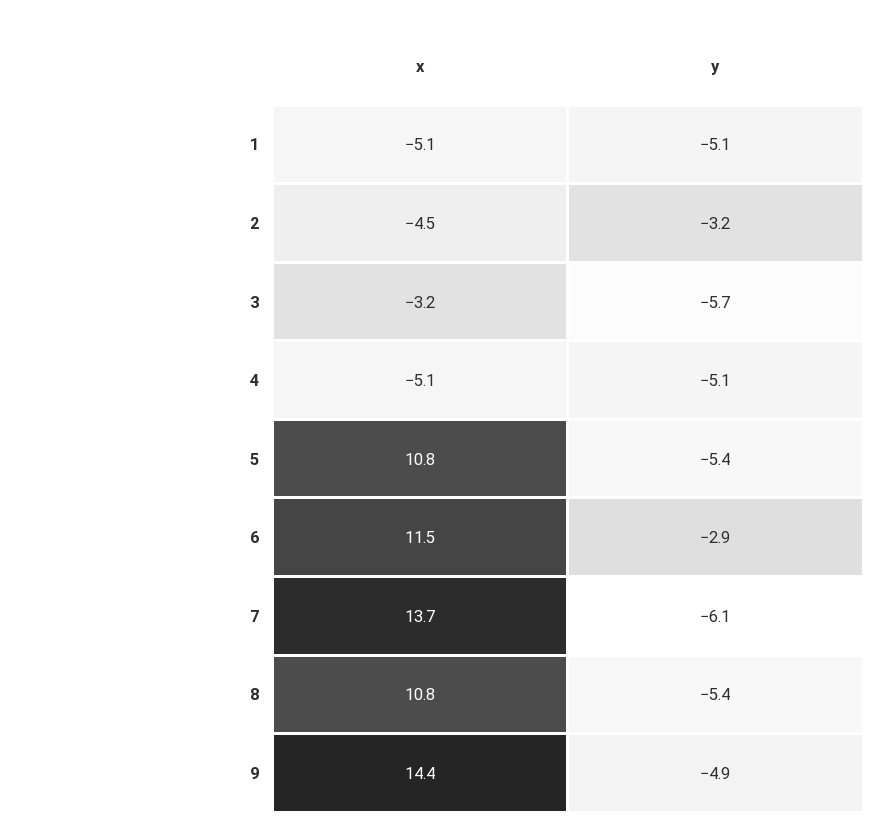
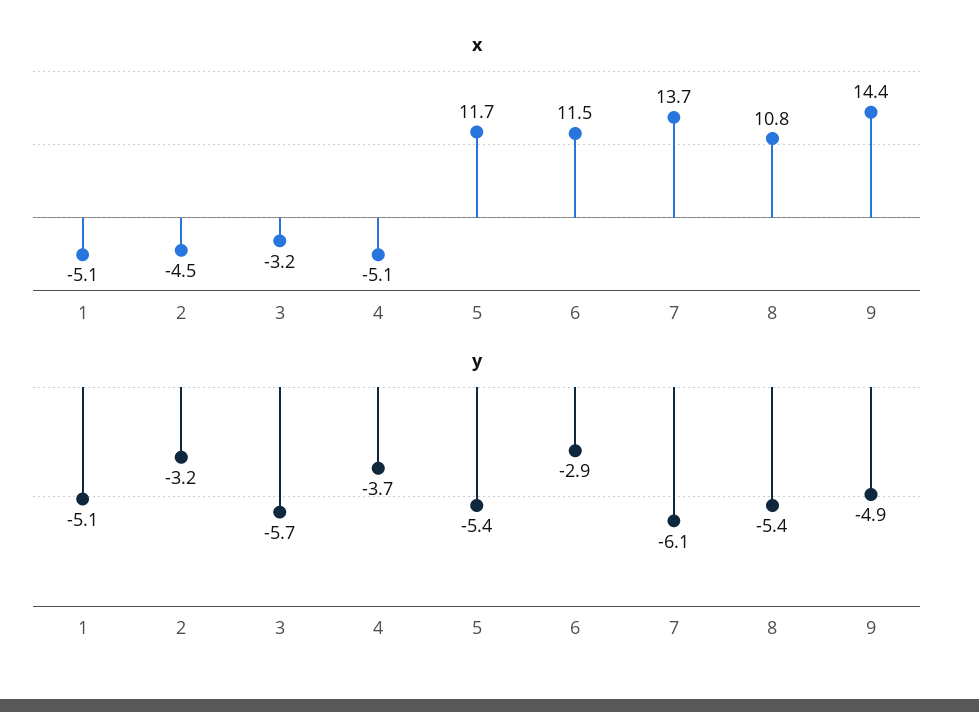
  {
    "x": {
      "1": -5.1,
      "2": -4.5,
      "3": -3.2,
      "4": -5.1,
-     "5": 10.8,
+     "5": 11.7,
      "6": 11.5,
      "7": 13.7,
      "8": 10.8,
      "9": 14.4
    },
    "y": {
      "1": -5.1,
      "2": -3.2,
      "3": -5.7,
-     "4": -5.1,
+     "4": -3.7,
      "5": -5.4,
      "6": -2.9,
      "7": -6.1,
      "8": -5.4,
      "9": -4.9
    }
  }

